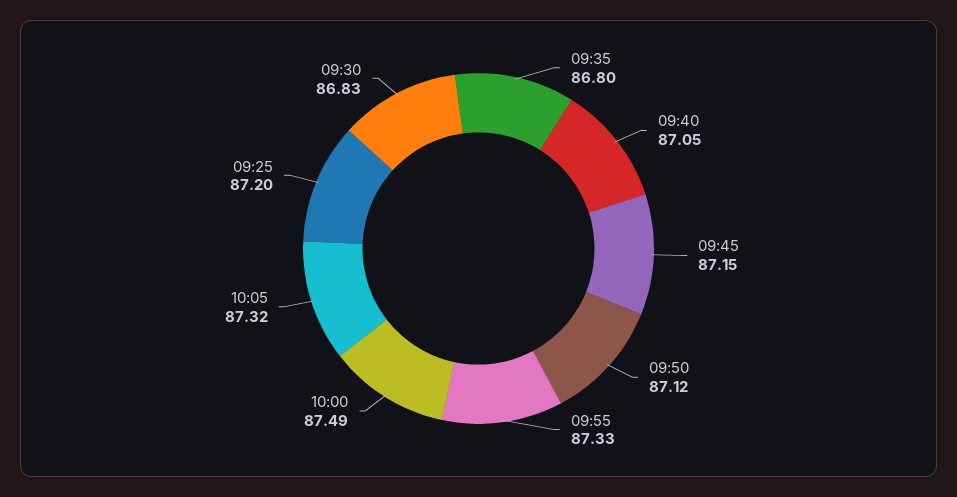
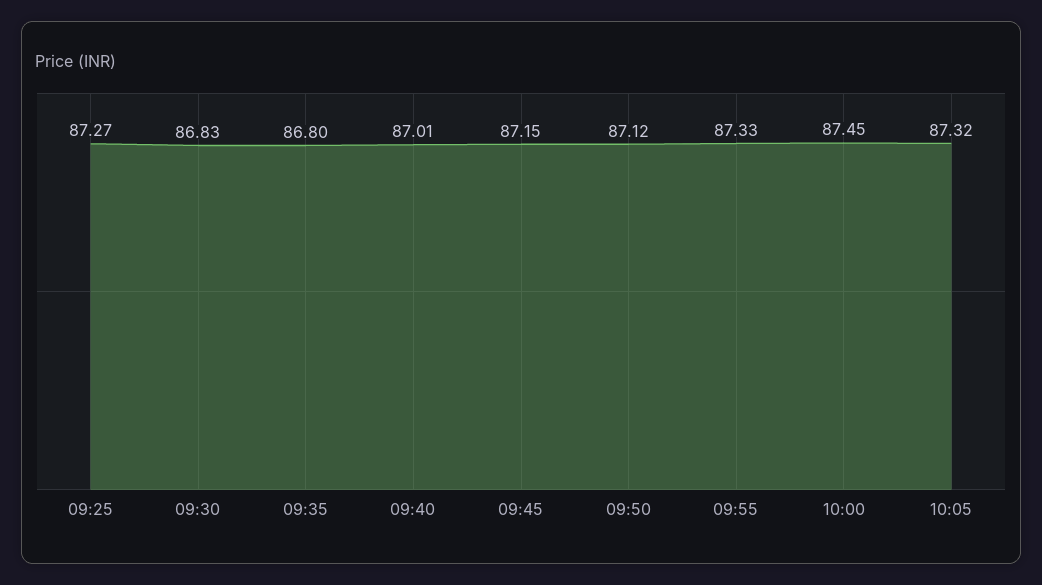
  {
    "09:35": 86.8,
-   "09:40": 87.05,
+   "09:40": 87.01,
    "09:45": 87.15,
    "09:50": 87.12,
    "09:55": 87.33,
-   "10:00": 87.49,
+   "10:00": 87.45,
    "10:05": 87.32,
-   "09:25": 87.2,
+   "09:25": 87.27,
    "09:30": 86.83
  }

